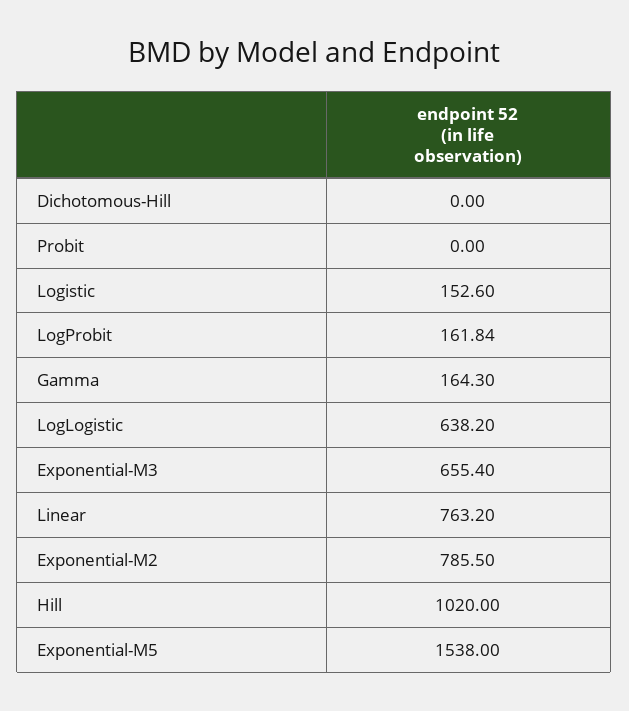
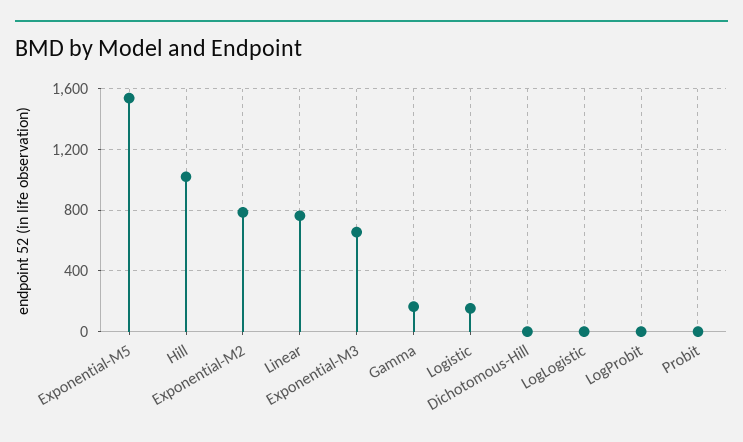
  {
    "Dichotomous-Hill": 0,
    "Probit": 0,
    "Logistic": 152.6,
-   "LogProbit": 161.84,
+   "LogProbit": 0,
    "Gamma": 164.3,
-   "LogLogistic": 638.2,
+   "LogLogistic": 0,
    "Exponential-M3": 655.4,
    "Linear": 763.2,
    "Exponential-M2": 785.5,
    "Hill": 1020,
    "Exponential-M5": 1538
  }

